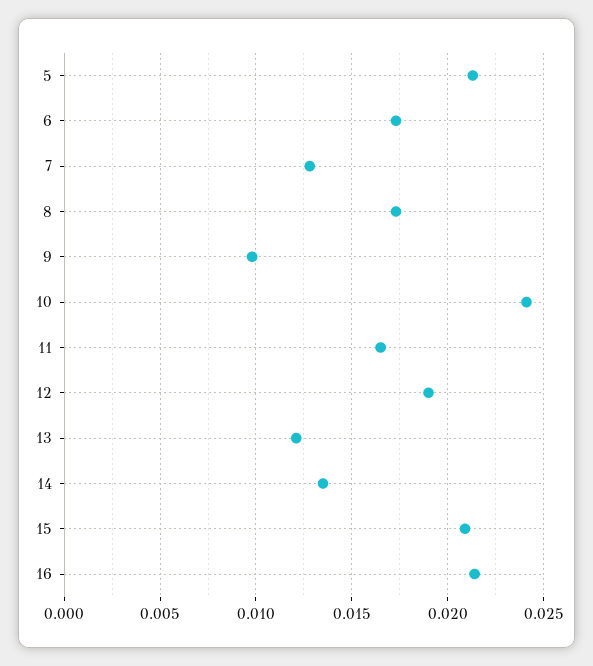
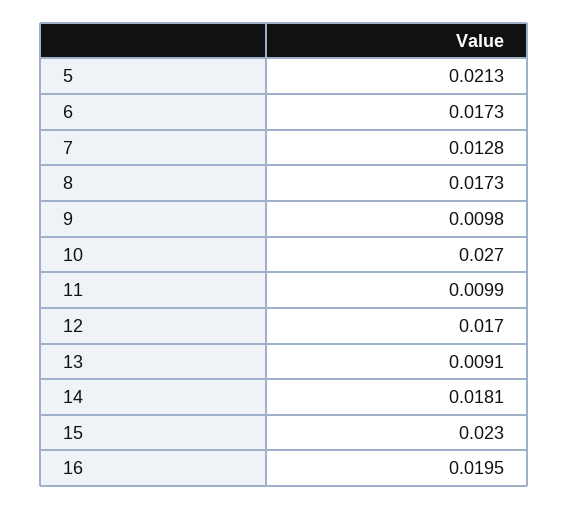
  {
    "5": 0.0213,
    "6": 0.0173,
    "7": 0.0128,
    "8": 0.0173,
    "9": 0.0098,
-   "10": 0.024,
+   "10": 0.027,
-   "11": 0.0165,
+   "11": 0.0099,
-   "12": 0.019,
+   "12": 0.017,
-   "13": 0.012,
+   "13": 0.0091,
-   "14": 0.0135,
+   "14": 0.0181,
-   "15": 0.021,
+   "15": 0.023,
-   "16": 0.0215
+   "16": 0.0195
  }

